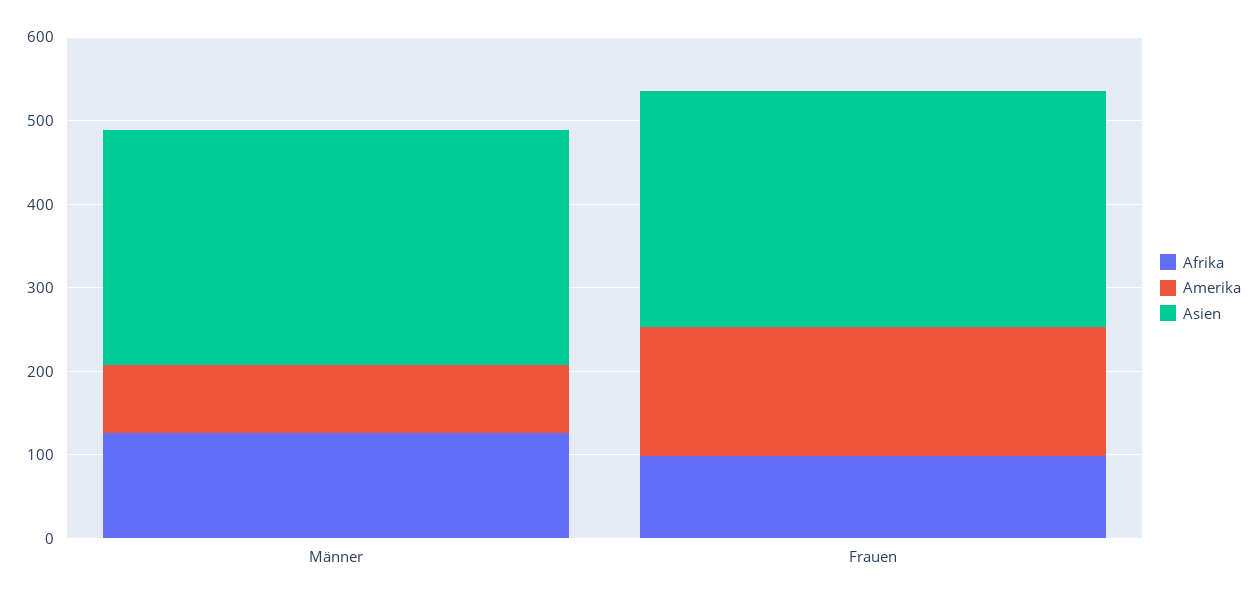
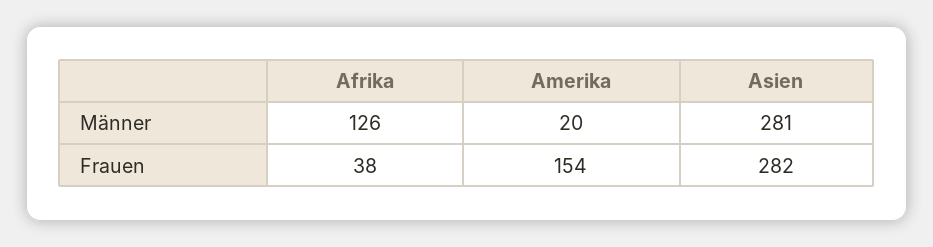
  {
    "Afrika": {
      "Männer": 126,
-     "Frauen": 100
+     "Frauen": 38
    },
    "Amerika": {
-     "Männer": 80,
+     "Männer": 20,
      "Frauen": 154
    },
    "Asien": {
      "Männer": 281,
      "Frauen": 282
    }
  }

